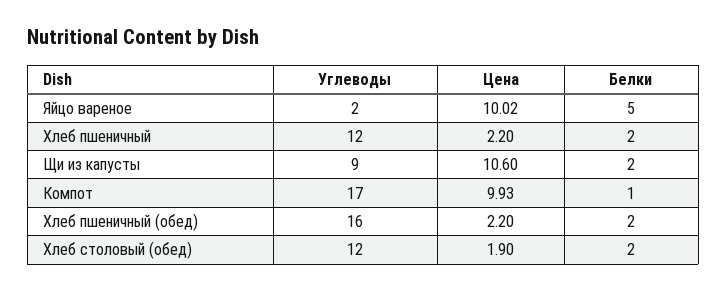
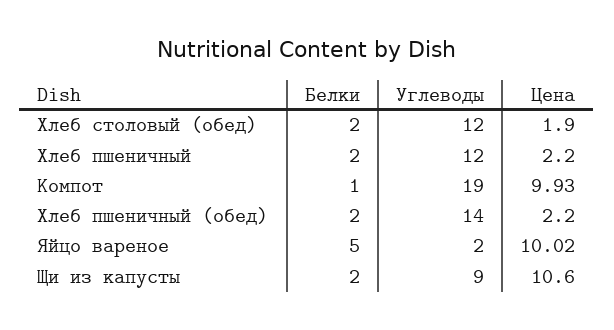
  {
    "Углеводы": {
      "Яйцо вареное": 2,
      "Хлеб пшеничный": 12,
      "Щи из капусты": 9,
-     "Компот": 17,
+     "Компот": 19,
-     "Хлеб пшеничный (обед)": 16,
+     "Хлеб пшеничный (обед)": 14,
      "Хлеб столовый (обед)": 12
    },
    "Цена": {
      "Яйцо вареное": 10.02,
      "Хлеб пшеничный": 2.2,
      "Щи из капусты": 10.6,
      "Компот": 9.93,
      "Хлеб пшеничный (обед)": 2.2,
      "Хлеб столовый (обед)": 1.9
    },
    "Белки": {
      "Яйцо вареное": 5,
      "Хлеб пшеничный": 2,
      "Щи из капусты": 2,
      "Компот": 1,
      "Хлеб пшеничный (обед)": 2,
      "Хлеб столовый (обед)": 2
    }
  }

